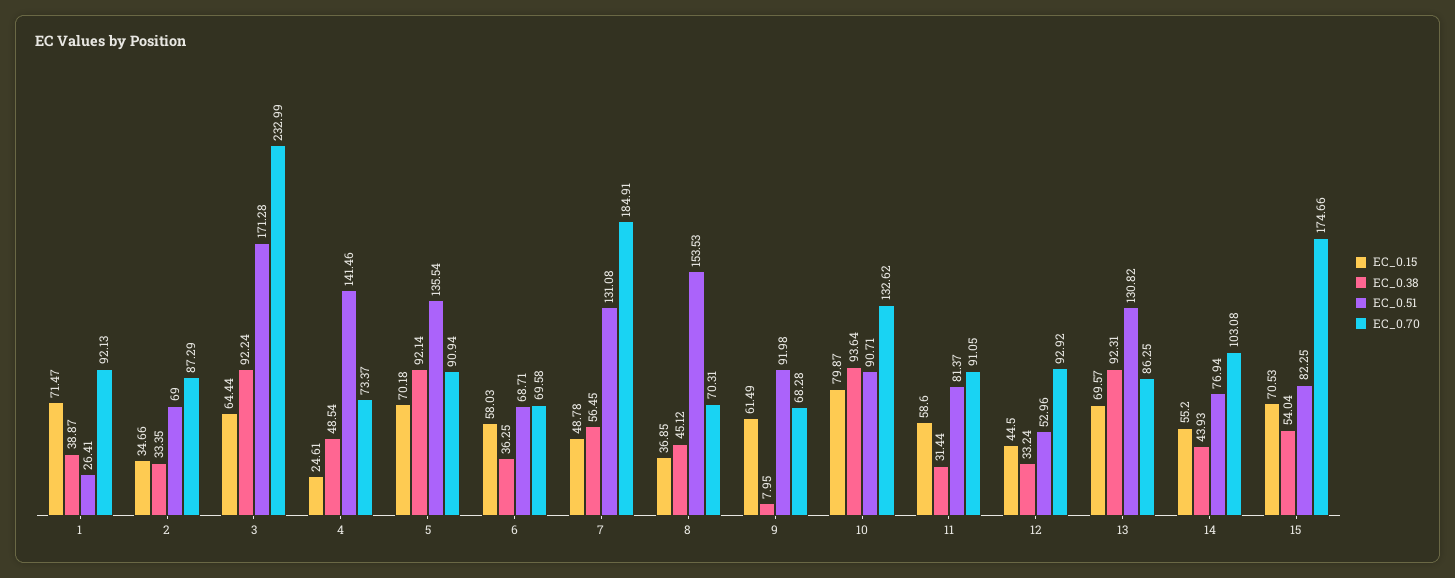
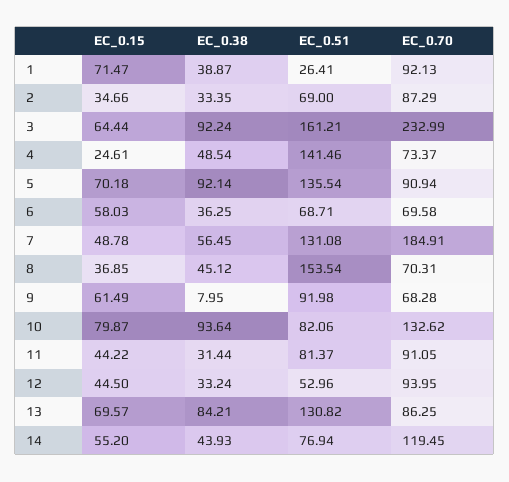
  {
    "EC_0.15": {
      "1": 71.47,
      "2": 34.66,
      "3": 64.44,
      "4": 24.61,
      "5": 70.18,
      "6": 58.03,
      "7": 48.78,
      "8": 36.85,
      "9": 61.49,
      "10": 79.87,
-     "11": 58.6,
+     "11": 44.22,
      "12": 44.5,
      "13": 69.57,
-     "14": 55.2,
+     "14": 55.2
-     "15": 70.53
    },
    "EC_0.38": {
      "1": 38.87,
      "2": 33.35,
      "3": 92.24,
      "4": 48.54,
      "5": 92.14,
      "6": 36.25,
      "7": 56.45,
      "8": 45.12,
      "9": 7.95,
      "10": 93.64,
      "11": 31.44,
      "12": 33.24,
-     "13": 92.31,
+     "13": 84.21,
-     "14": 43.93,
+     "14": 43.93
-     "15": 54.04
    },
    "EC_0.51": {
      "1": 26.41,
      "2": 69,
-     "3": 171.28,
+     "3": 161.21,
      "4": 141.46,
      "5": 135.54,
      "6": 68.71,
      "7": 131.08,
-     "8": 153.53,
+     "8": 153.54,
      "9": 91.98,
-     "10": 90.71,
+     "10": 82.06,
      "11": 81.37,
      "12": 52.96,
      "13": 130.82,
-     "14": 76.94,
+     "14": 76.94
-     "15": 82.25
    },
    "EC_0.70": {
      "1": 92.13,
      "2": 87.29,
      "3": 232.99,
      "4": 73.37,
      "5": 90.94,
      "6": 69.58,
      "7": 184.91,
      "8": 70.31,
      "9": 68.28,
      "10": 132.62,
      "11": 91.05,
-     "12": 92.92,
+     "12": 93.95,
      "13": 86.25,
-     "14": 103.08,
+     "14": 119.45
-     "15": 174.66
    }
  }

